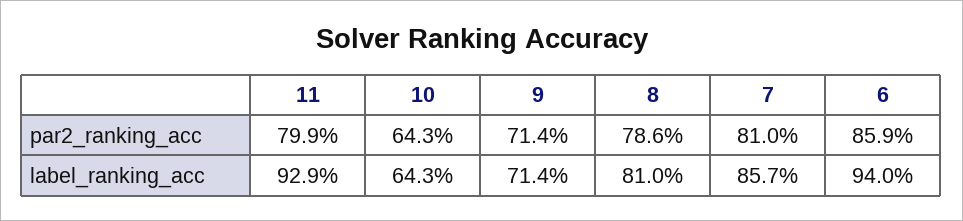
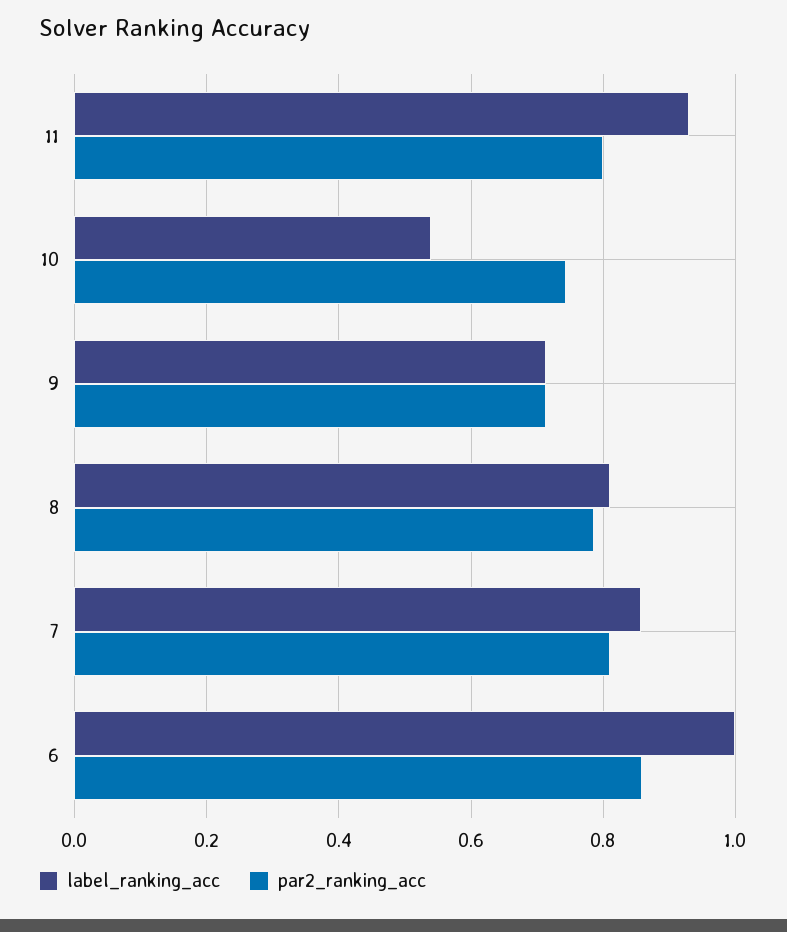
  {
    "par2_ranking_acc": {
      "11": 0.799,
-     "10": 0.643,
+     "10": 0.74,
      "9": 0.714,
      "8": 0.786,
      "7": 0.81,
      "6": 0.859
    },
    "label_ranking_acc": {
      "11": 0.929,
-     "10": 0.643,
+     "10": 0.54,
      "9": 0.714,
      "8": 0.81,
      "7": 0.857,
-     "6": 0.94
+     "6": 1
    }
  }

